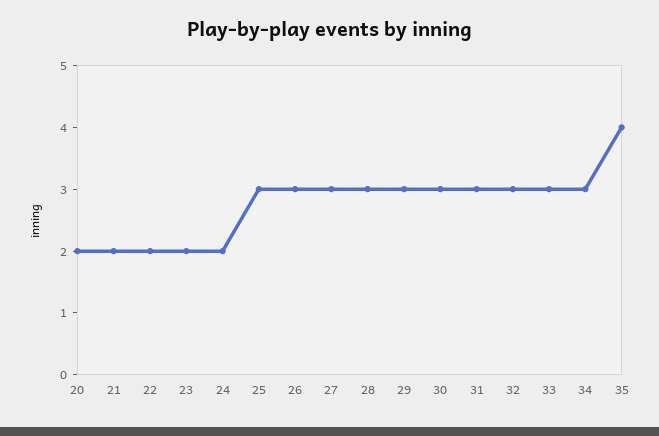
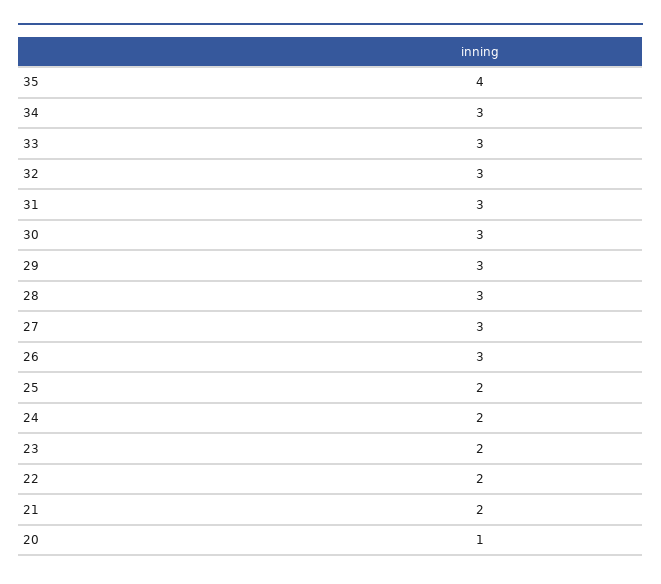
  {
-   "20": 2,
+   "20": 1,
    "21": 2,
    "22": 2,
    "23": 2,
    "24": 2,
-   "25": 3,
+   "25": 2,
    "26": 3,
    "27": 3,
    "28": 3,
    "29": 3,
    "30": 3,
    "31": 3,
    "32": 3,
    "33": 3,
    "34": 3,
    "35": 4
  }

